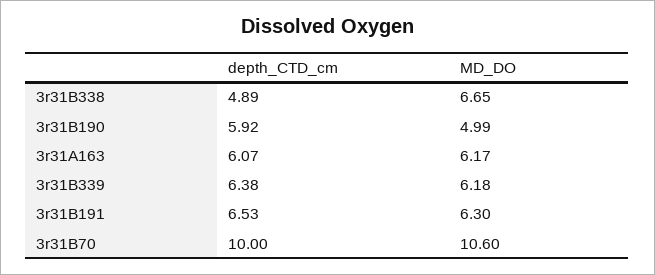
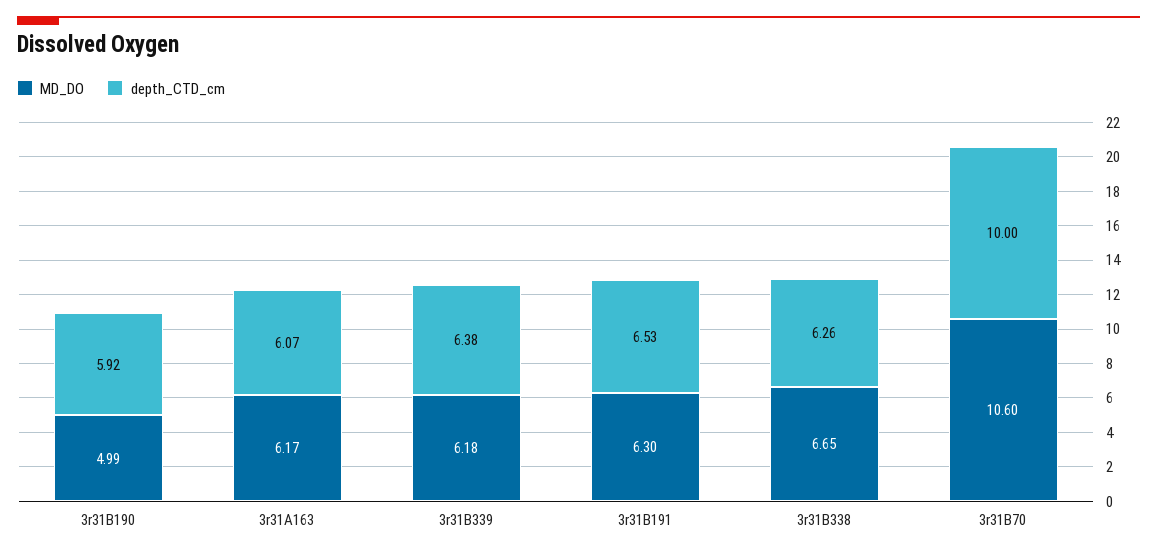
  {
    "depth_CTD_cm": {
-     "3r31B338": 4.89,
+     "3r31B338": 6.26,
      "3r31B190": 5.92,
      "3r31A163": 6.07,
      "3r31B339": 6.38,
      "3r31B191": 6.53,
      "3r31B70": 10
    },
    "MD_DO": {
      "3r31B338": 6.65,
      "3r31B190": 4.99,
      "3r31A163": 6.17,
      "3r31B339": 6.18,
      "3r31B191": 6.3,
      "3r31B70": 10.6
    }
  }

